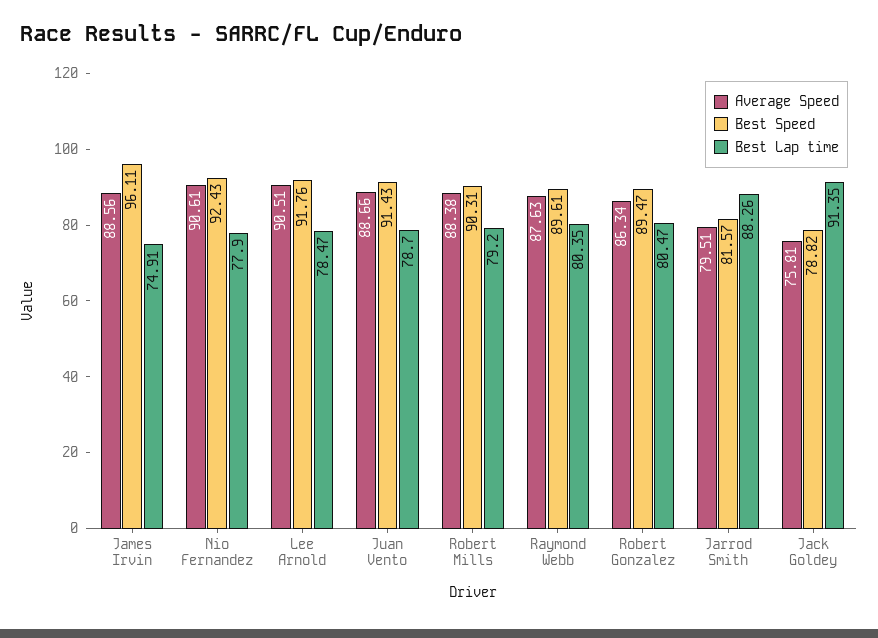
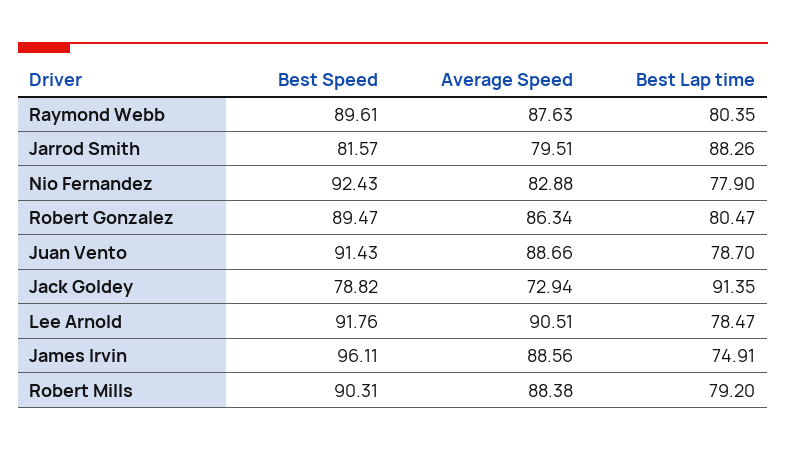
  {
    "Average Speed": {
      "James Irvin": 88.56,
-     "Nio Fernandez": 90.61,
+     "Nio Fernandez": 82.88,
      "Lee Arnold": 90.51,
      "Juan Vento": 88.66,
      "Robert Mills": 88.38,
      "Raymond Webb": 87.63,
      "Robert Gonzalez": 86.34,
      "Jarrod Smith": 79.51,
-     "Jack Goldey": 75.81
+     "Jack Goldey": 72.94
    },
    "Best Speed": {
      "James Irvin": 96.11,
      "Nio Fernandez": 92.43,
      "Lee Arnold": 91.76,
      "Juan Vento": 91.43,
      "Robert Mills": 90.31,
      "Raymond Webb": 89.61,
      "Robert Gonzalez": 89.47,
      "Jarrod Smith": 81.57,
      "Jack Goldey": 78.82
    },
    "Best Lap time": {
      "James Irvin": 74.91,
      "Nio Fernandez": 77.9,
      "Lee Arnold": 78.47,
      "Juan Vento": 78.7,
      "Robert Mills": 79.2,
      "Raymond Webb": 80.35,
      "Robert Gonzalez": 80.47,
      "Jarrod Smith": 88.26,
      "Jack Goldey": 91.35
    }
  }

